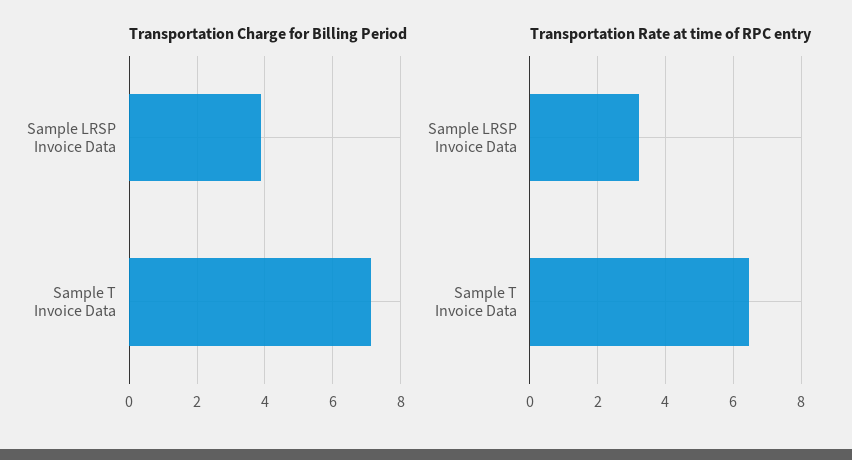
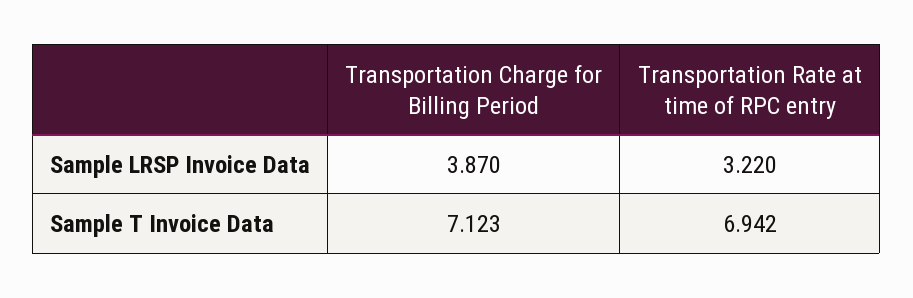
  {
    "Transportation Charge for Billing Period": {
      "Sample LRSP Invoice Data": 3.87,
      "Sample T Invoice Data": 7.123
    },
    "Transportation Rate at time of RPC entry": {
      "Sample LRSP Invoice Data": 3.22,
-     "Sample T Invoice Data": 6.4
+     "Sample T Invoice Data": 6.942
    }
  }

